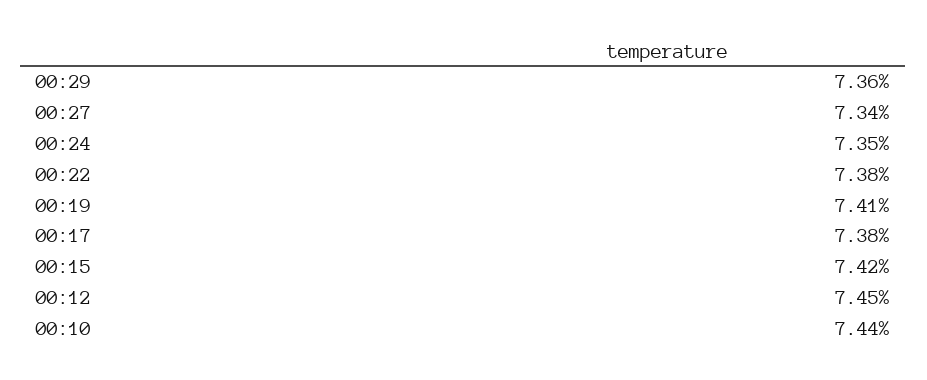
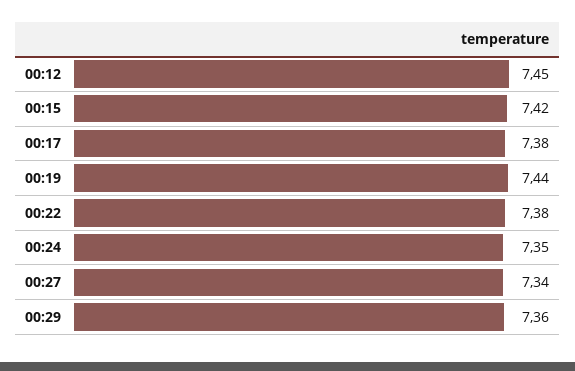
  {
    "00:29": 7.36,
    "00:27": 7.34,
    "00:24": 7.35,
    "00:22": 7.38,
-   "00:19": 7.41,
+   "00:19": 7.44,
    "00:17": 7.38,
    "00:15": 7.42,
-   "00:12": 7.45,
+   "00:12": 7.45
-   "00:10": 7.44
  }

